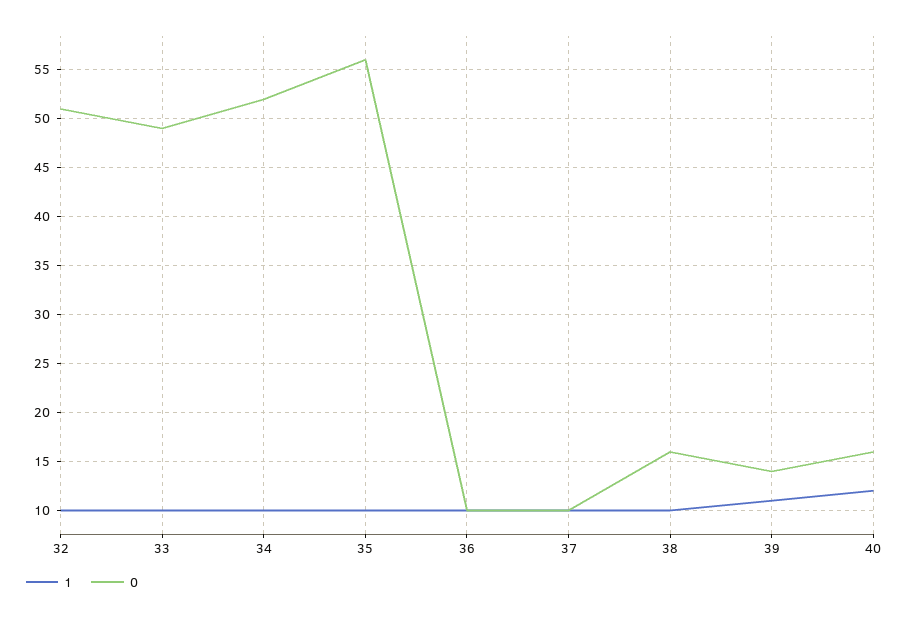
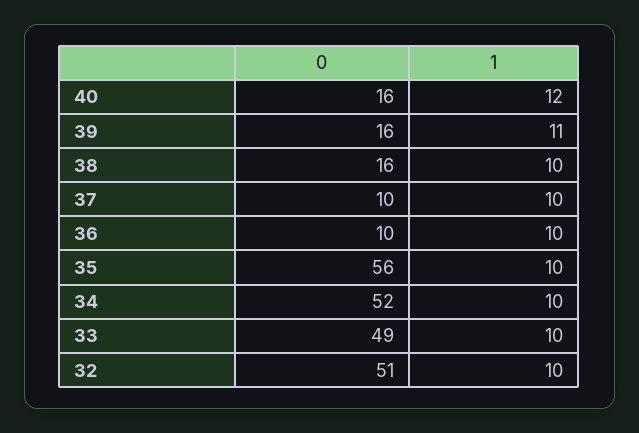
  {
    "1": {
      "32": 10,
      "33": 10,
      "34": 10,
      "35": 10,
      "36": 10,
      "37": 10,
      "38": 10,
      "39": 11,
      "40": 12
    },
    "0": {
      "32": 51,
      "33": 49,
      "34": 52,
      "35": 56,
      "36": 10,
      "37": 10,
      "38": 16,
-     "39": 14,
+     "39": 16,
      "40": 16
    }
  }

